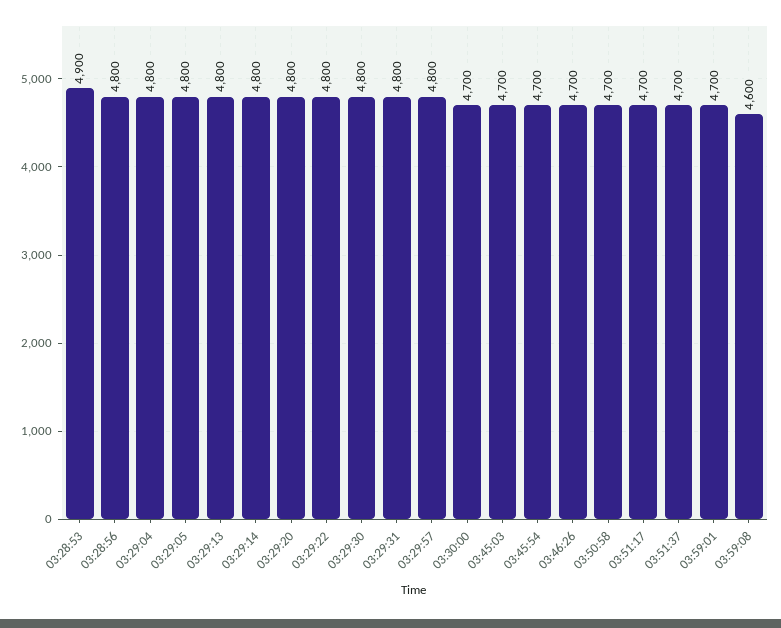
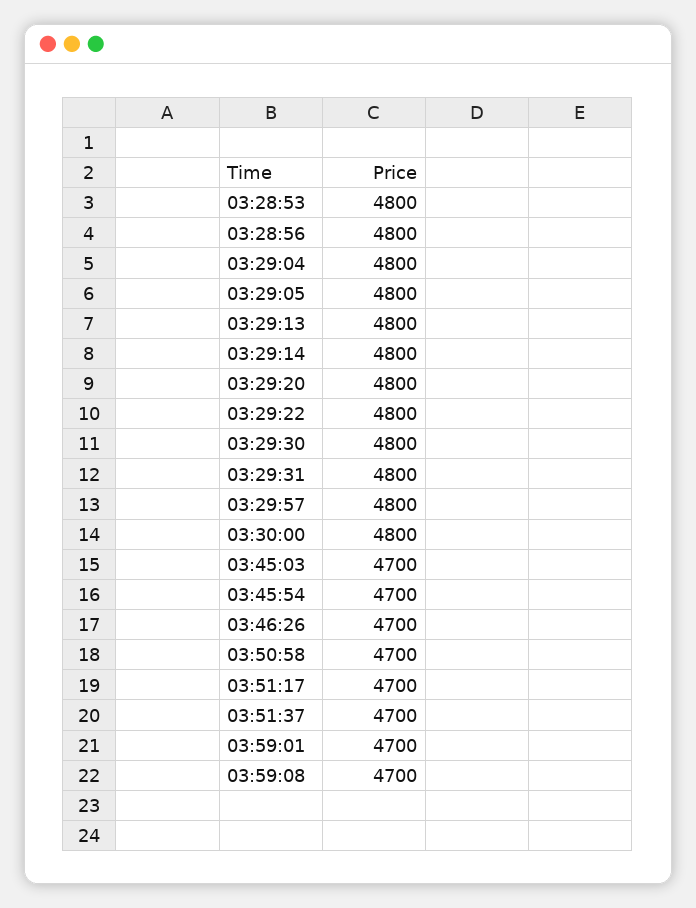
  {
-   "03:28:53": 4900,
+   "03:28:53": 4800,
    "03:28:56": 4800,
    "03:29:04": 4800,
    "03:29:05": 4800,
    "03:29:13": 4800,
    "03:29:14": 4800,
    "03:29:20": 4800,
    "03:29:22": 4800,
    "03:29:30": 4800,
    "03:29:31": 4800,
    "03:29:57": 4800,
-   "03:30:00": 4700,
+   "03:30:00": 4800,
    "03:45:03": 4700,
    "03:45:54": 4700,
    "03:46:26": 4700,
    "03:50:58": 4700,
    "03:51:17": 4700,
    "03:51:37": 4700,
    "03:59:01": 4700,
-   "03:59:08": 4600
+   "03:59:08": 4700
  }

